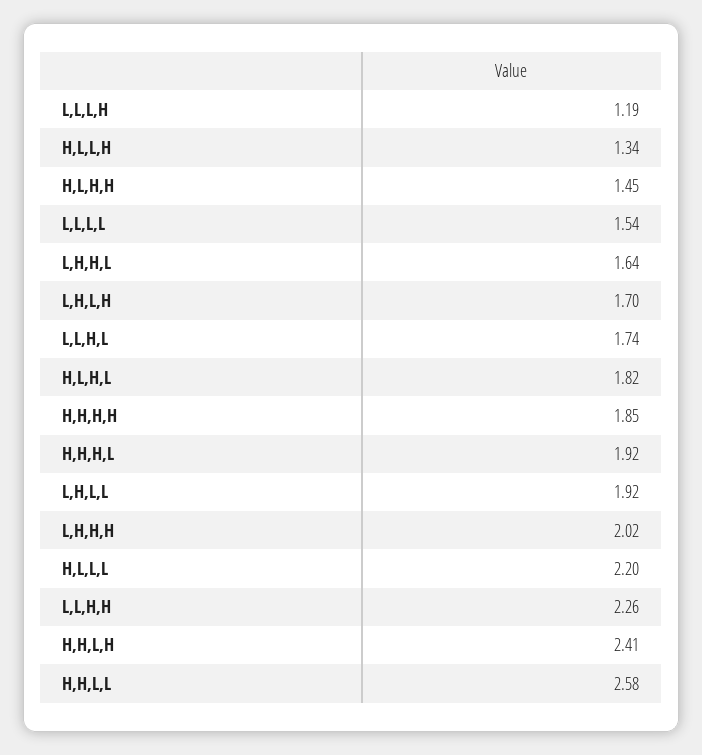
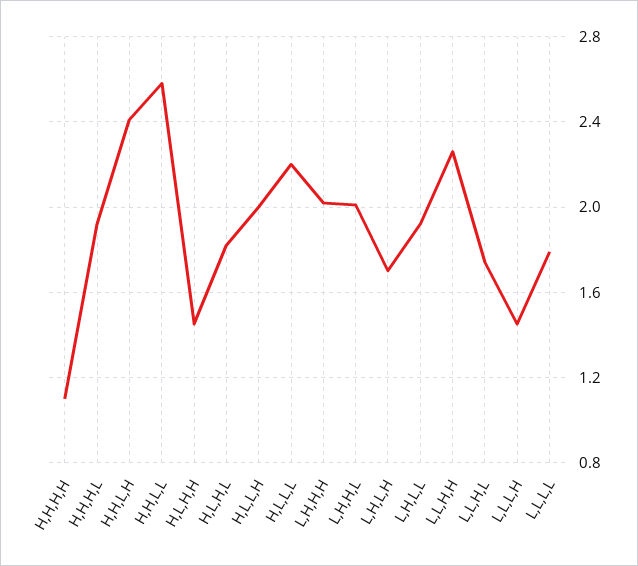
  {
-   "L,L,L,H": 1.19,
+   "L,L,L,H": 1.45,
-   "H,L,L,H": 1.34,
+   "H,L,L,H": 2,
    "H,L,H,H": 1.45,
-   "L,L,L,L": 1.54,
+   "L,L,L,L": 1.8,
-   "L,H,H,L": 1.64,
+   "L,H,H,L": 2,
    "L,H,L,H": 1.7,
    "L,L,H,L": 1.74,
    "H,L,H,L": 1.82,
-   "H,H,H,H": 1.85,
+   "H,H,H,H": 1.1,
    "H,H,H,L": 1.92,
    "L,H,L,L": 1.92,
    "L,H,H,H": 2.02,
    "H,L,L,L": 2.2,
    "L,L,H,H": 2.26,
    "H,H,L,H": 2.41,
    "H,H,L,L": 2.58
  }

